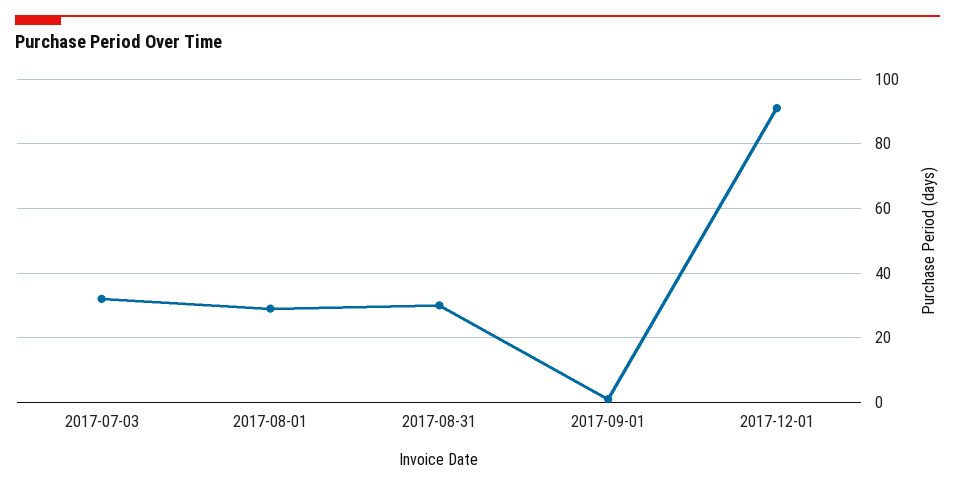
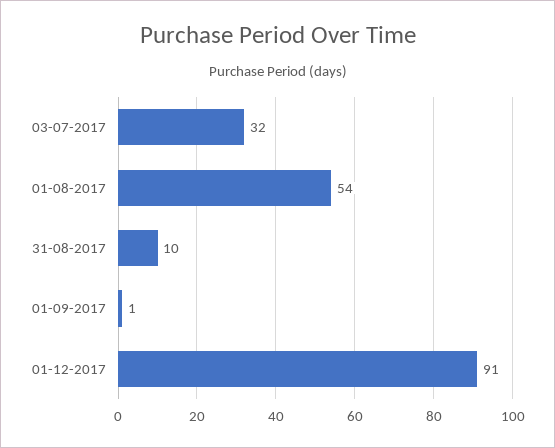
  {
    "2017-07-03": 32,
-   "2017-08-01": 30,
+   "2017-08-01": 54,
-   "2017-08-31": 30,
+   "2017-08-31": 10,
    "2017-09-01": 1,
    "2017-12-01": 91
  }

